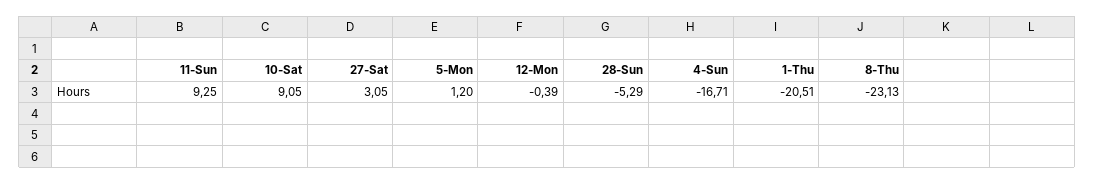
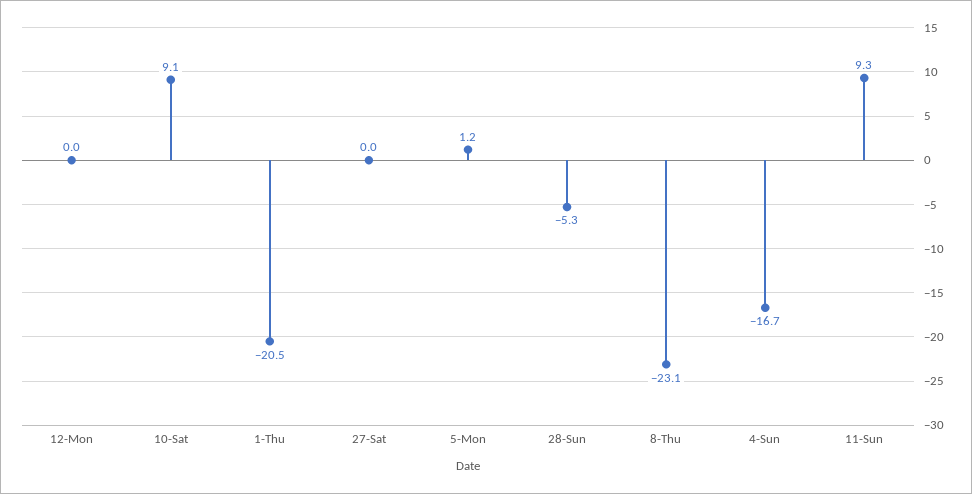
  {
    "11-Sun": 9.25,
    "10-Sat": 9.05,
-   "27-Sat": 3.05,
+   "27-Sat": 0,
    "5-Mon": 1.2,
-   "12-Mon": -0.39,
+   "12-Mon": 0,
    "28-Sun": -5.29,
    "4-Sun": -16.71,
    "1-Thu": -20.51,
    "8-Thu": -23.13
  }

